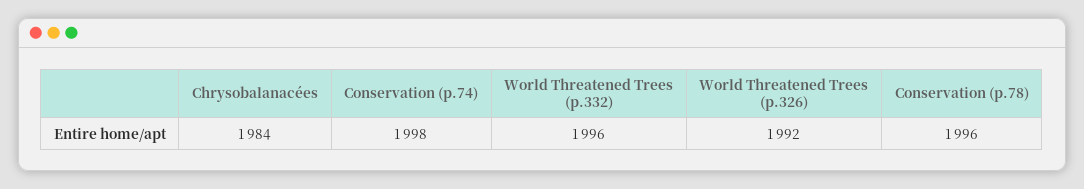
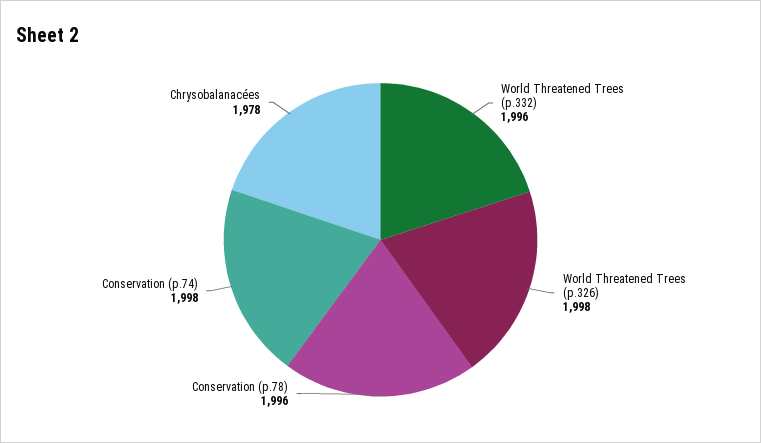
  {
-   "Chrysobalanacées": 1984,
+   "Chrysobalanacées": 1978,
    "Conservation (p.74)": 1998,
    "World Threatened Trees (p.332)": 1996,
-   "World Threatened Trees (p.326)": 1992,
+   "World Threatened Trees (p.326)": 1998,
    "Conservation (p.78)": 1996
  }

